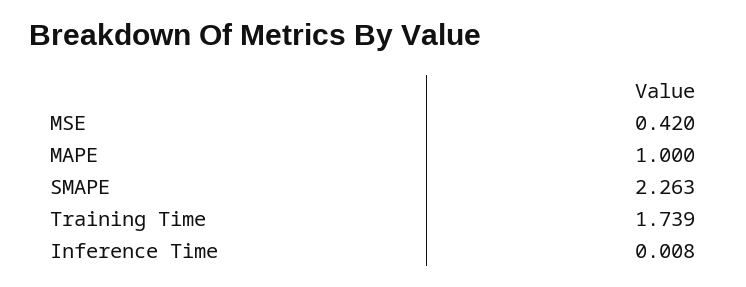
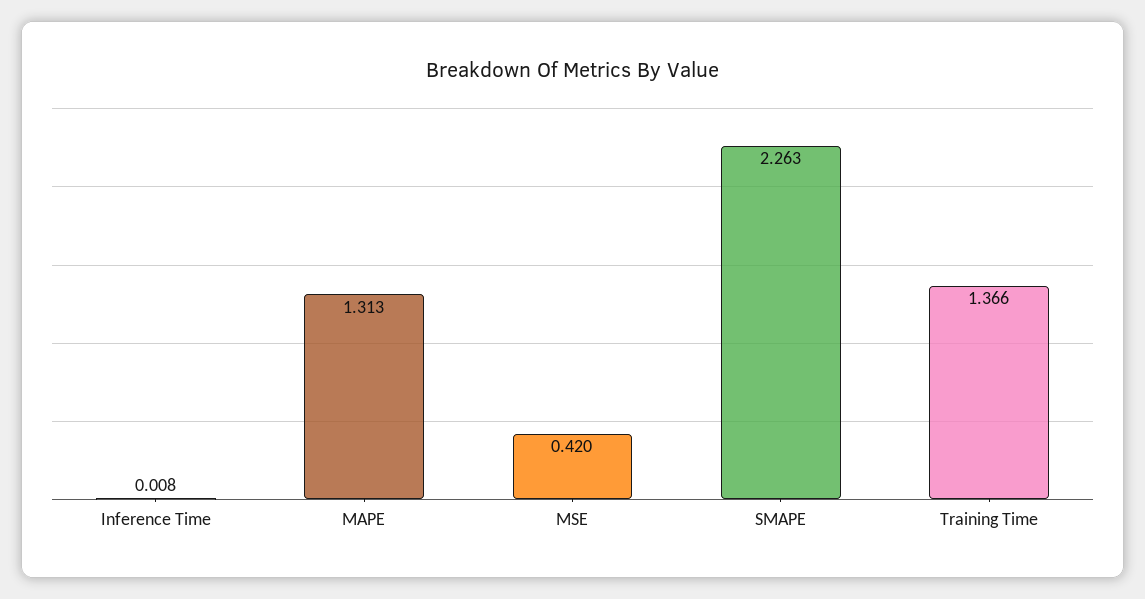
  {
    "MSE": 0.42,
-   "MAPE": 1,
+   "MAPE": 1.313,
    "SMAPE": 2.263,
-   "Training Time": 1.739,
+   "Training Time": 1.366,
    "Inference Time": 0.008
  }

